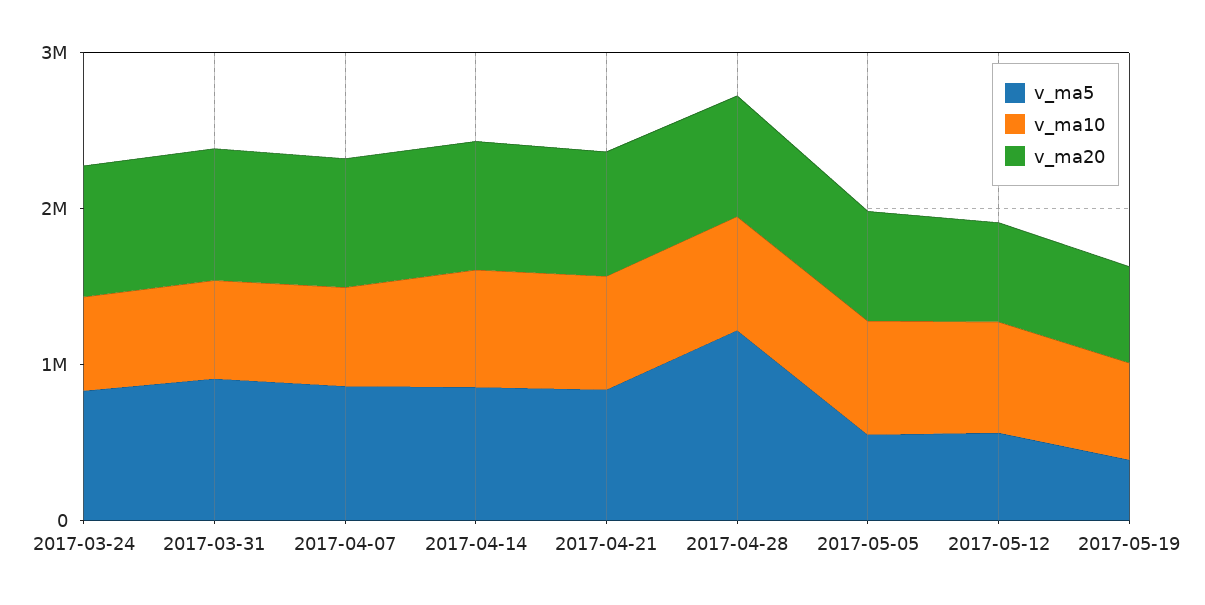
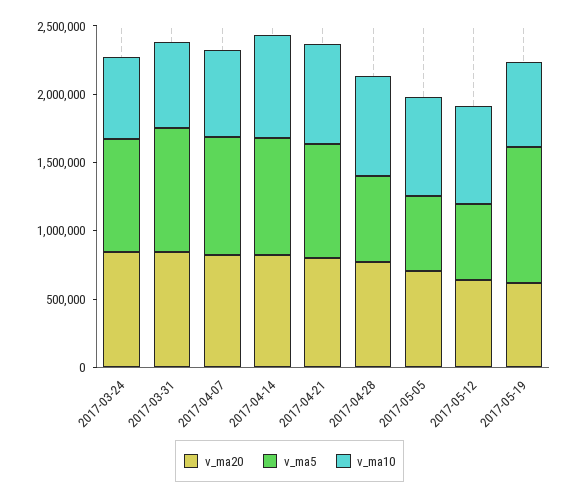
  {
    "v_ma5": {
      "2017-03-24": 800000,
      "2017-03-31": 900000,
      "2017-04-07": 900000,
      "2017-04-14": 900000,
      "2017-04-21": 800000,
-     "2017-04-28": 1200000,
+     "2017-04-28": 600000,
      "2017-05-05": 600000,
      "2017-05-12": 600000,
-     "2017-05-19": 400000
+     "2017-05-19": 1000000
    },
    "v_ma10": {
      "2017-03-24": 600000,
      "2017-03-31": 600000,
      "2017-04-07": 600000,
      "2017-04-14": 800000,
      "2017-04-21": 700000,
      "2017-04-28": 700000,
      "2017-05-05": 700000,
      "2017-05-12": 700000,
      "2017-05-19": 600000
    },
    "v_ma20": {
      "2017-03-24": 800000,
      "2017-03-31": 800000,
      "2017-04-07": 800000,
      "2017-04-14": 800000,
      "2017-04-21": 800000,
      "2017-04-28": 800000,
      "2017-05-05": 700000,
      "2017-05-12": 600000,
      "2017-05-19": 600000
    }
  }

